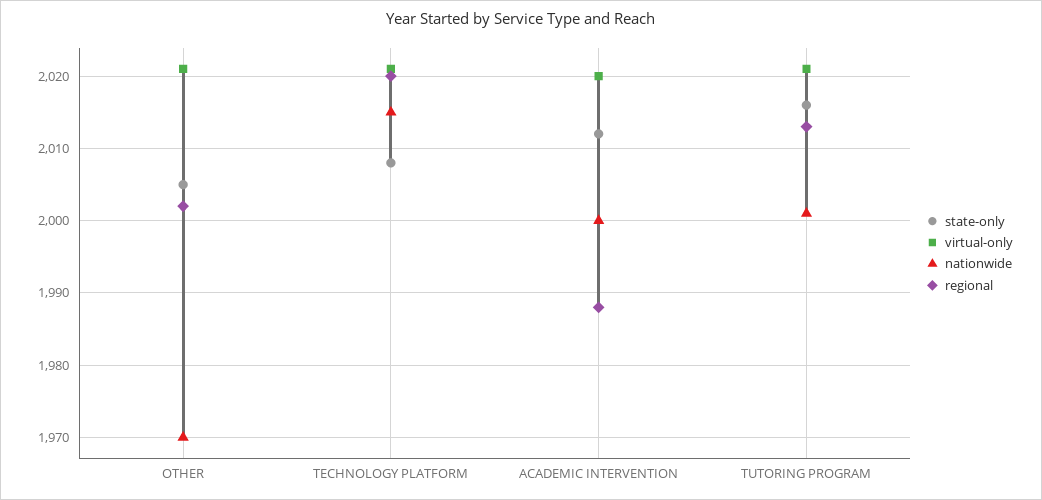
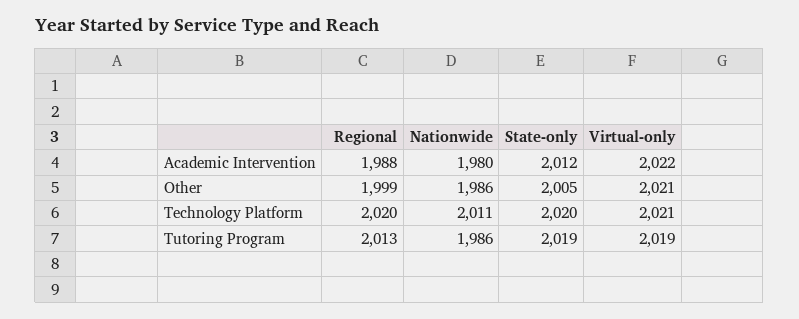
  {
    "state-only": {
      "OTHER": 2005,
-     "TECHNOLOGY PLATFORM": 2008,
+     "TECHNOLOGY PLATFORM": 2020,
      "ACADEMIC INTERVENTION": 2012,
-     "TUTORING PROGRAM": 2016
+     "TUTORING PROGRAM": 2019
    },
    "virtual-only": {
      "OTHER": 2021,
      "TECHNOLOGY PLATFORM": 2021,
-     "ACADEMIC INTERVENTION": 2020,
+     "ACADEMIC INTERVENTION": 2022,
-     "TUTORING PROGRAM": 2021
+     "TUTORING PROGRAM": 2019
    },
    "nationwide": {
-     "OTHER": 1970,
+     "OTHER": 1986,
-     "TECHNOLOGY PLATFORM": 2015,
+     "TECHNOLOGY PLATFORM": 2011,
-     "ACADEMIC INTERVENTION": 2000,
+     "ACADEMIC INTERVENTION": 1980,
-     "TUTORING PROGRAM": 2001
+     "TUTORING PROGRAM": 1986
    },
    "regional": {
-     "OTHER": 2002,
+     "OTHER": 1999,
      "TECHNOLOGY PLATFORM": 2020,
      "ACADEMIC INTERVENTION": 1988,
      "TUTORING PROGRAM": 2013
    }
  }

